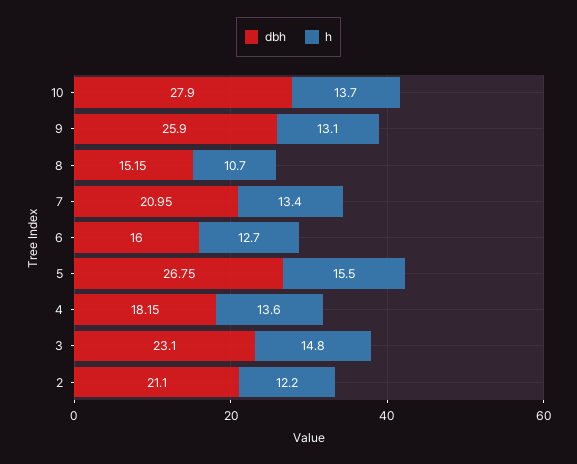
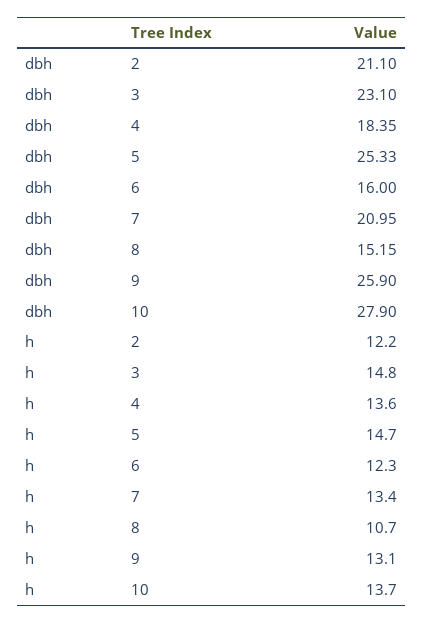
  {
    "dbh": {
      "10": 27.9,
      "9": 25.9,
      "8": 15.15,
      "7": 20.95,
      "6": 16,
-     "5": 26.75,
+     "5": 25.33,
-     "4": 18.15,
+     "4": 18.35,
      "3": 23.1,
      "2": 21.1
    },
    "h": {
      "10": 13.7,
      "9": 13.1,
      "8": 10.7,
      "7": 13.4,
-     "6": 12.7,
+     "6": 12.3,
-     "5": 15.5,
+     "5": 14.7,
      "4": 13.6,
      "3": 14.8,
      "2": 12.2
    }
  }

